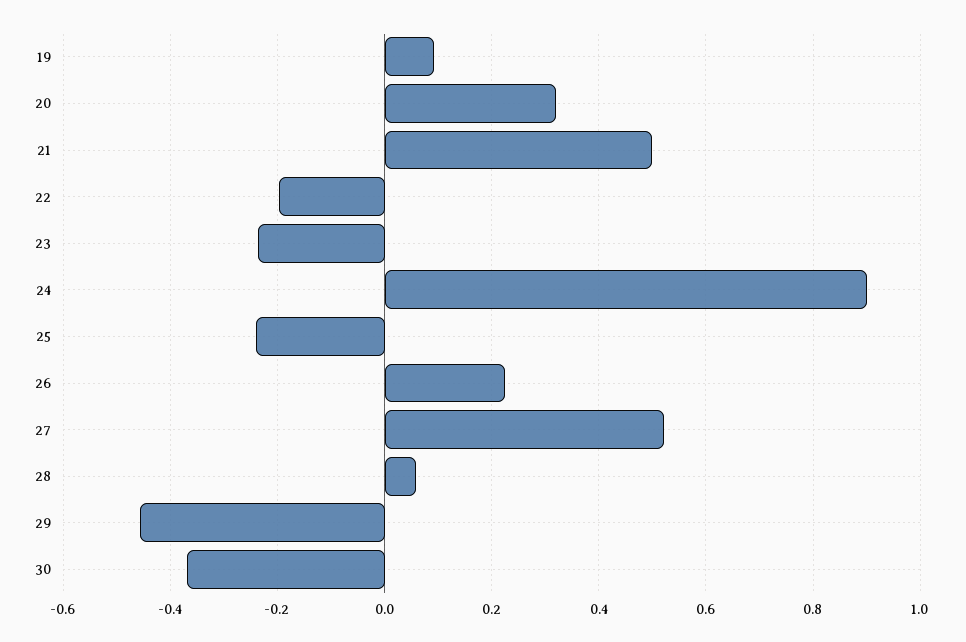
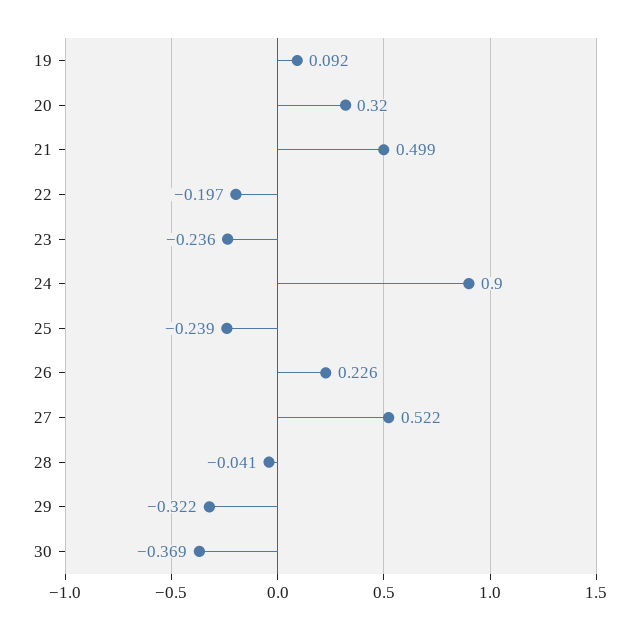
  {
    "19": 0.092,
    "20": 0.32,
    "21": 0.499,
    "22": -0.197,
    "23": -0.236,
    "24": 0.9,
    "25": -0.239,
    "26": 0.226,
    "27": 0.522,
-   "28": 0.06,
+   "28": -0.041,
-   "29": -0.46,
+   "29": -0.322,
    "30": -0.369
  }

